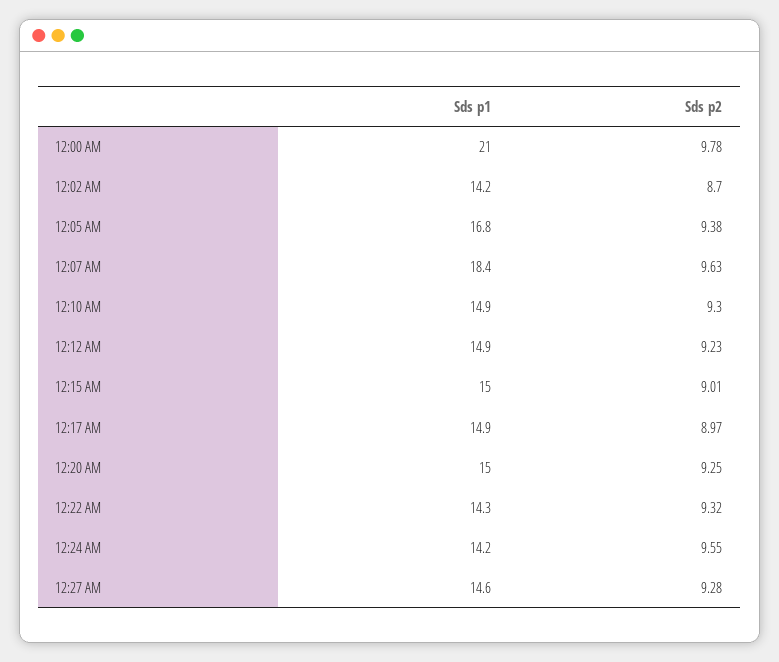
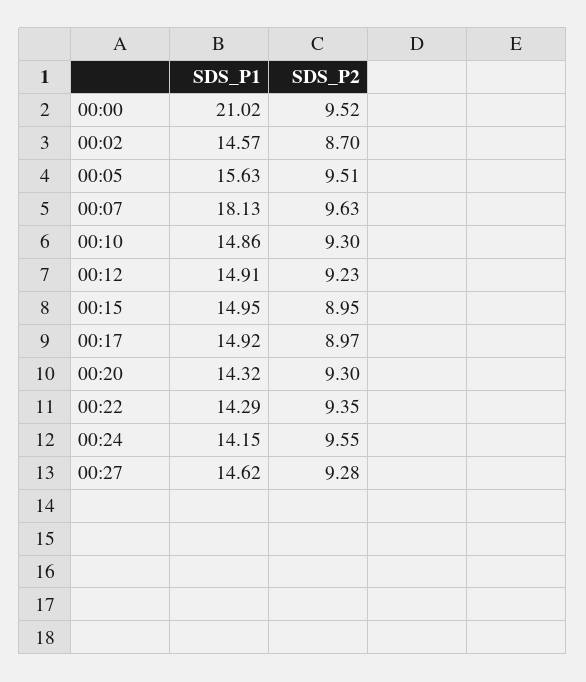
  {
    "Sds p1": {
      "12:00 AM": 21.02,
-     "12:02 AM": 14.2,
+     "12:02 AM": 14.57,
-     "12:05 AM": 16.8,
+     "12:05 AM": 15.63,
-     "12:07 AM": 18.4,
+     "12:07 AM": 18.13,
      "12:10 AM": 14.86,
      "12:12 AM": 14.91,
      "12:15 AM": 14.95,
      "12:17 AM": 14.92,
-     "12:20 AM": 15,
+     "12:20 AM": 14.32,
      "12:22 AM": 14.29,
      "12:24 AM": 14.15,
      "12:27 AM": 14.62
    },
    "Sds p2": {
-     "12:00 AM": 9.78,
+     "12:00 AM": 9.52,
      "12:02 AM": 8.7,
-     "12:05 AM": 9.38,
+     "12:05 AM": 9.51,
      "12:07 AM": 9.63,
      "12:10 AM": 9.3,
      "12:12 AM": 9.23,
-     "12:15 AM": 9.01,
+     "12:15 AM": 8.95,
      "12:17 AM": 8.97,
-     "12:20 AM": 9.25,
+     "12:20 AM": 9.3,
-     "12:22 AM": 9.32,
+     "12:22 AM": 9.35,
      "12:24 AM": 9.55,
      "12:27 AM": 9.28
    }
  }

